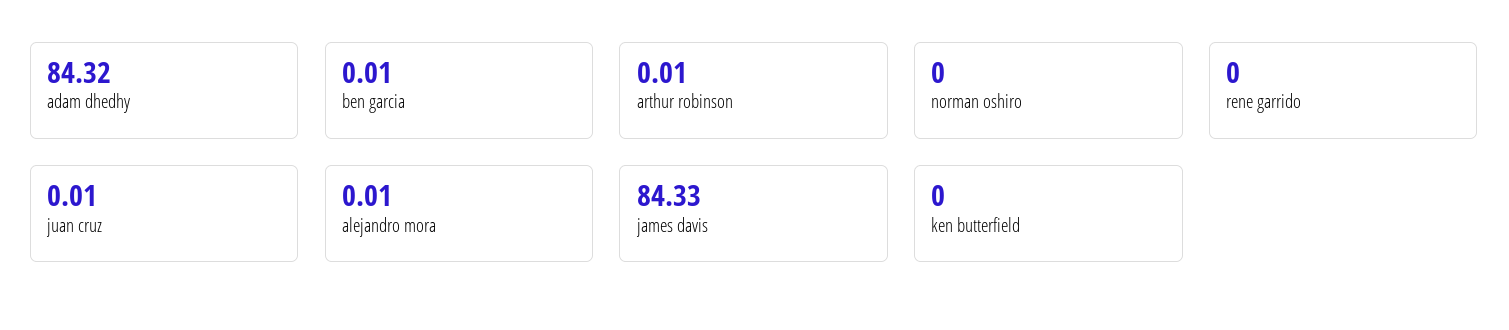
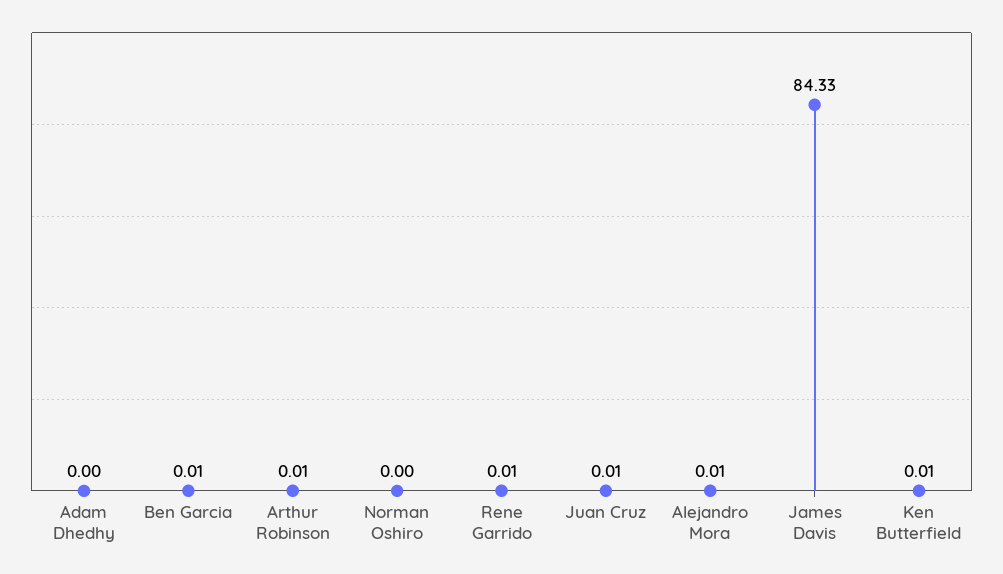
  {
-   "adam dhedhy": 84.32,
+   "adam dhedhy": 0,
    "ben garcia": 0.01,
    "arthur robinson": 0.01,
    "norman oshiro": 0,
-   "rene garrido": 0,
+   "rene garrido": 0.01,
    "juan cruz": 0.01,
    "alejandro mora": 0.01,
    "james davis": 84.33,
-   "ken butterfield": 0
+   "ken butterfield": 0.01
  }

